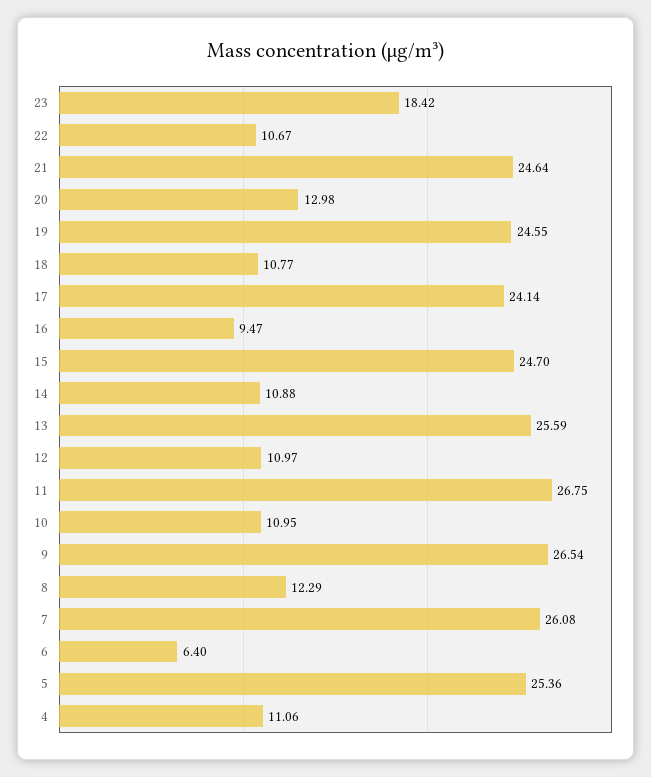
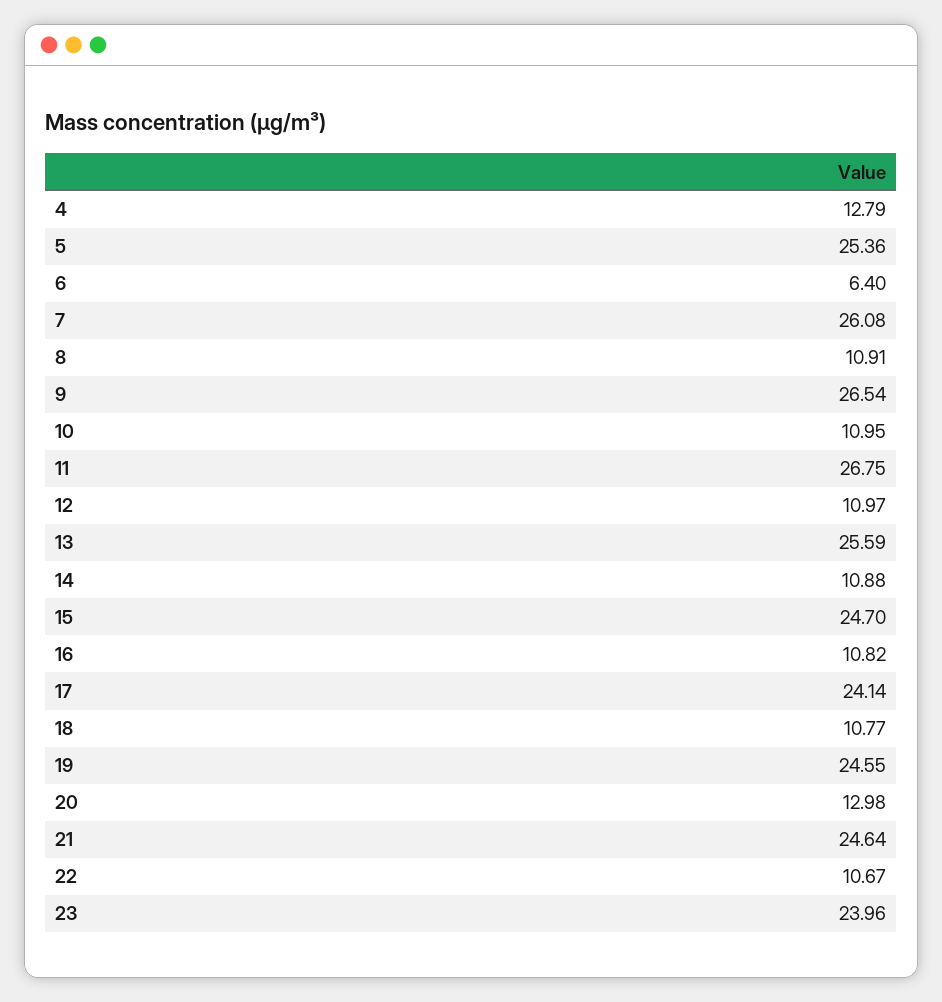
  {
-   "23": 18.42,
+   "23": 23.96,
    "22": 10.67,
    "21": 24.64,
    "20": 12.98,
    "19": 24.55,
    "18": 10.77,
    "17": 24.14,
-   "16": 9.47,
+   "16": 10.82,
    "15": 24.7,
    "14": 10.88,
    "13": 25.59,
    "12": 10.97,
    "11": 26.75,
    "10": 10.95,
    "9": 26.54,
-   "8": 12.29,
+   "8": 10.91,
    "7": 26.08,
    "6": 6.4,
    "5": 25.36,
-   "4": 11.06
+   "4": 12.79
  }

